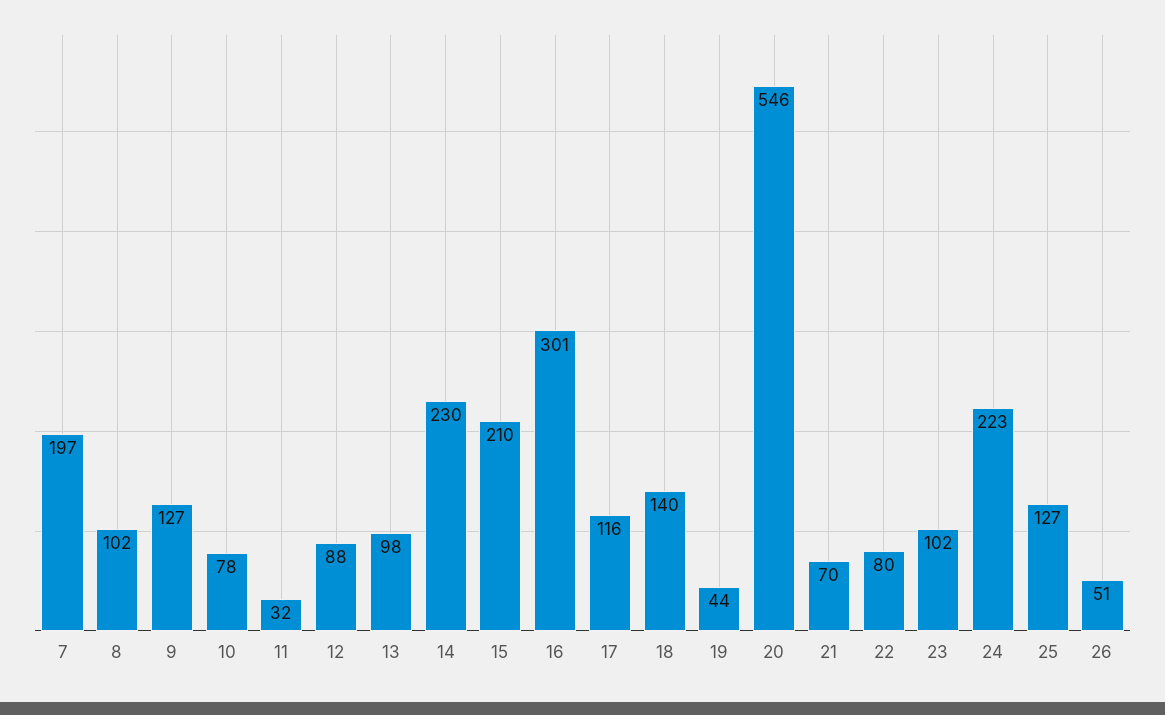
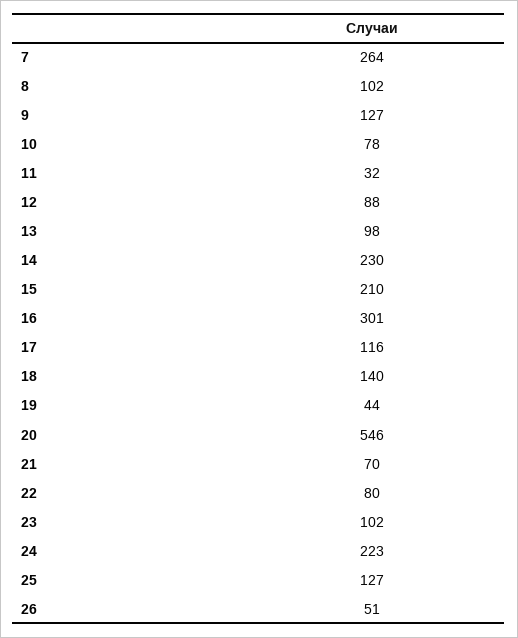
  {
-   "7": 197,
+   "7": 264,
    "8": 102,
    "9": 127,
    "10": 78,
    "11": 32,
    "12": 88,
    "13": 98,
    "14": 230,
    "15": 210,
    "16": 301,
    "17": 116,
    "18": 140,
    "19": 44,
    "20": 546,
    "21": 70,
    "22": 80,
    "23": 102,
    "24": 223,
    "25": 127,
    "26": 51
  }

